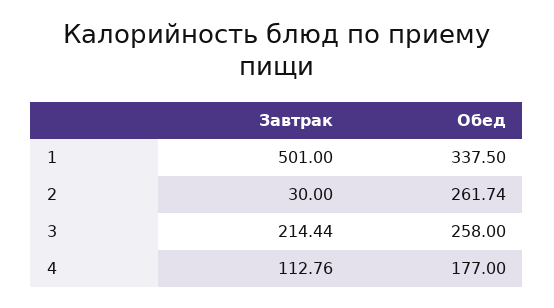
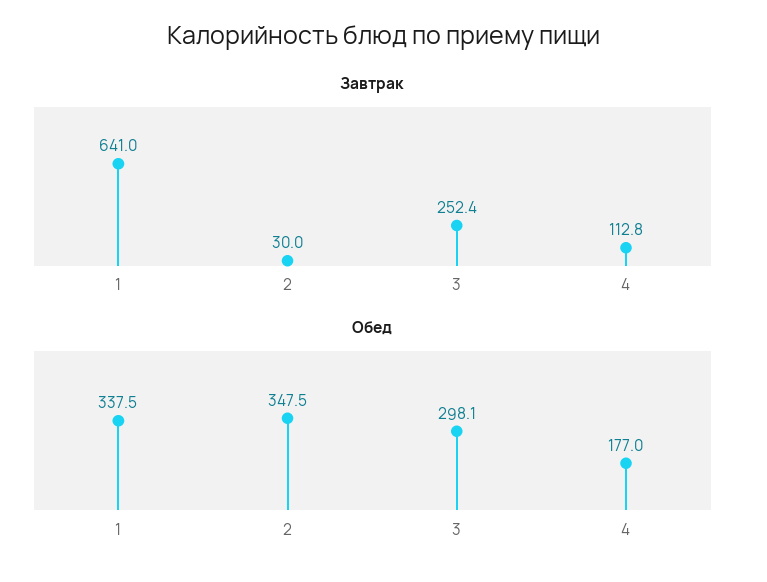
  {
    "Завтрак": {
-     "1": 501,
+     "1": 641,
      "2": 30,
-     "3": 214.44,
+     "3": 252.4,
      "4": 112.76
    },
    "Обед": {
      "1": 337.5,
-     "2": 261.74,
+     "2": 347.5,
-     "3": 258,
+     "3": 298.1,
      "4": 177
    }
  }

